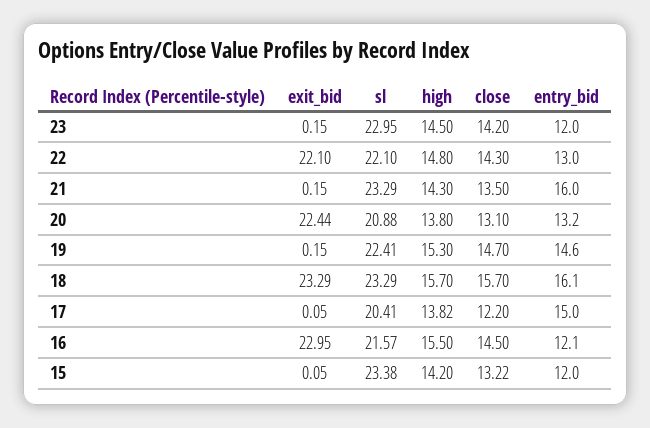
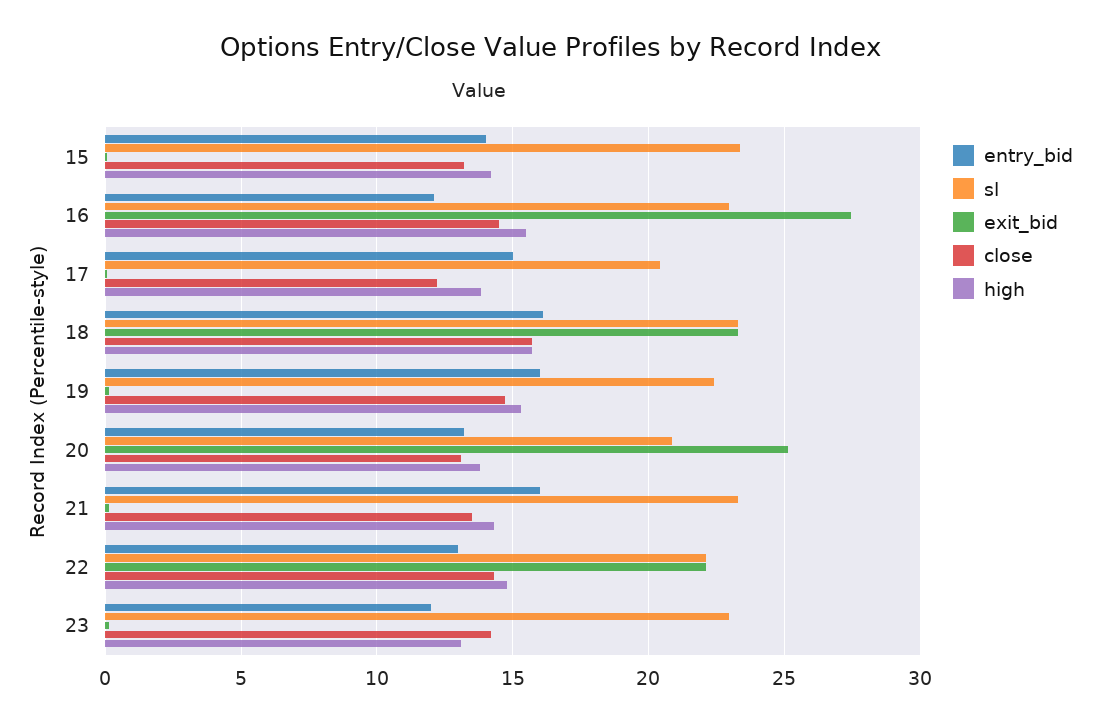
  {
    "exit_bid": {
      "23": 0.15,
      "22": 22.1,
      "21": 0.15,
-     "20": 22.44,
+     "20": 25,
      "19": 0.15,
      "18": 23.29,
      "17": 0.05,
-     "16": 22.95,
+     "16": 27.5,
      "15": 0.05
    },
    "sl": {
      "23": 22.95,
      "22": 22.1,
      "21": 23.29,
      "20": 20.88,
      "19": 22.41,
      "18": 23.29,
      "17": 20.41,
-     "16": 21.57,
+     "16": 23,
      "15": 23.38
    },
    "high": {
-     "23": 14.5,
+     "23": 13,
      "22": 14.8,
      "21": 14.3,
      "20": 13.8,
      "19": 15.3,
      "18": 15.7,
      "17": 13.82,
      "16": 15.5,
      "15": 14.2
    },
    "close": {
      "23": 14.2,
      "22": 14.3,
      "21": 13.5,
      "20": 13.1,
      "19": 14.7,
      "18": 15.7,
      "17": 12.2,
      "16": 14.5,
      "15": 13.22
    },
    "entry_bid": {
      "23": 12,
      "22": 13,
      "21": 16,
      "20": 13.2,
-     "19": 14.6,
+     "19": 16,
      "18": 16.1,
      "17": 15,
      "16": 12.1,
-     "15": 12
+     "15": 14
    }
  }

